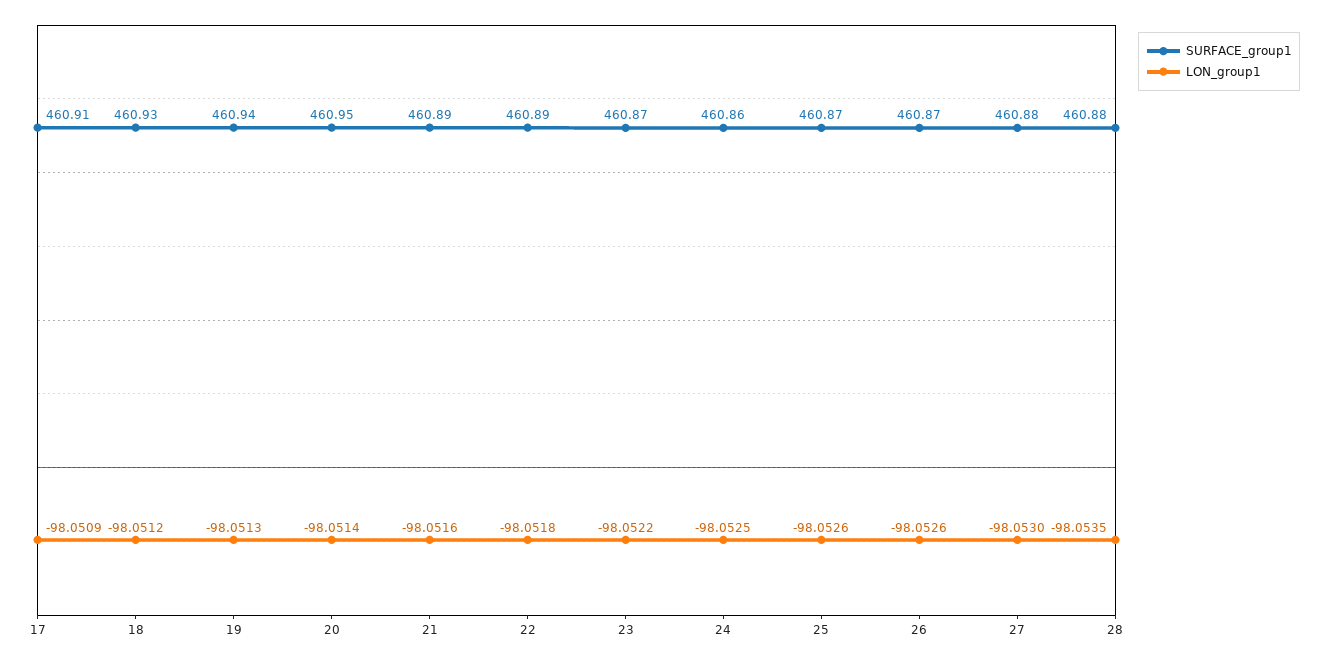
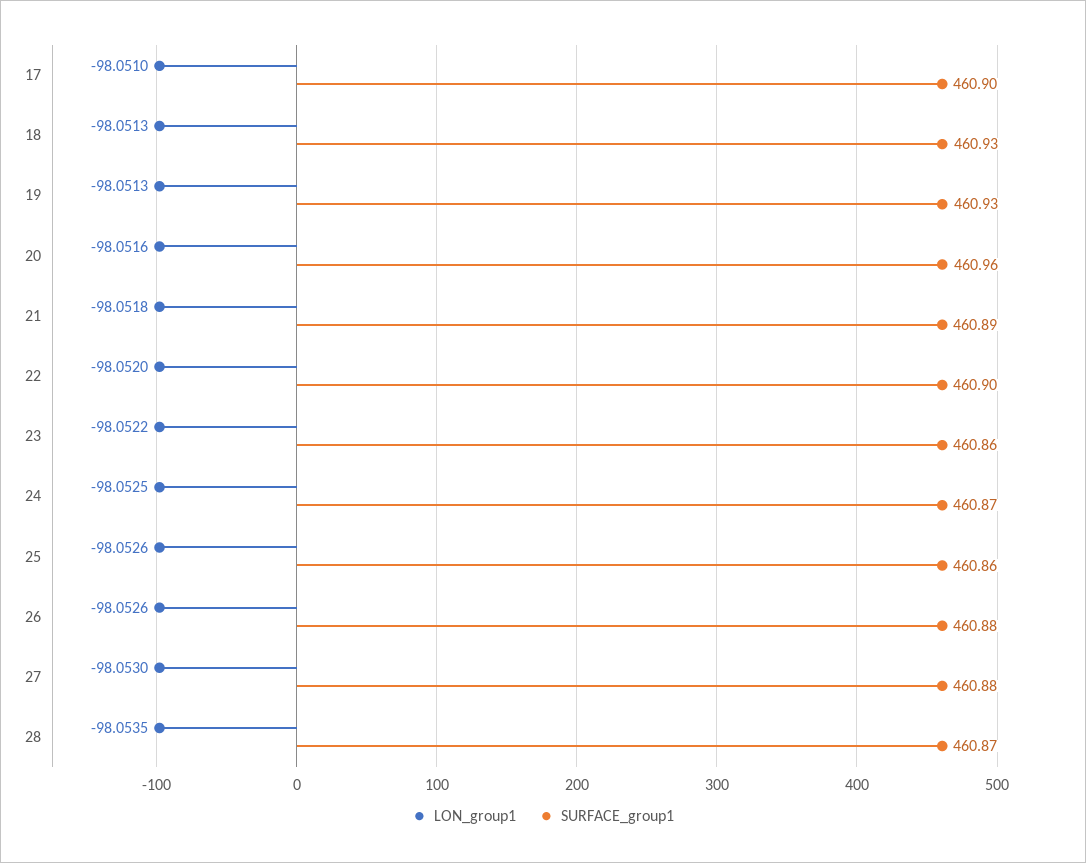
  {
    "SURFACE_group1": {
-     "17": 460.91,
+     "17": 460.9,
      "18": 460.93,
-     "19": 460.94,
+     "19": 460.93,
-     "20": 460.95,
+     "20": 460.96,
      "21": 460.89,
-     "22": 460.89,
+     "22": 460.9,
-     "23": 460.87,
+     "23": 460.86,
-     "24": 460.86,
+     "24": 460.87,
-     "25": 460.87,
+     "25": 460.86,
-     "26": 460.87,
+     "26": 460.88,
      "27": 460.88,
-     "28": 460.88
+     "28": 460.87
    },
    "LON_group1": {
-     "17": -98.0509,
+     "17": -98.051,
-     "18": -98.0512,
+     "18": -98.0513,
      "19": -98.0513,
-     "20": -98.0514,
+     "20": -98.0516,
-     "21": -98.0516,
+     "21": -98.0518,
-     "22": -98.0518,
+     "22": -98.052,
      "23": -98.0522,
      "24": -98.0525,
      "25": -98.0526,
      "26": -98.0526,
      "27": -98.053,
      "28": -98.0535
    }
  }

